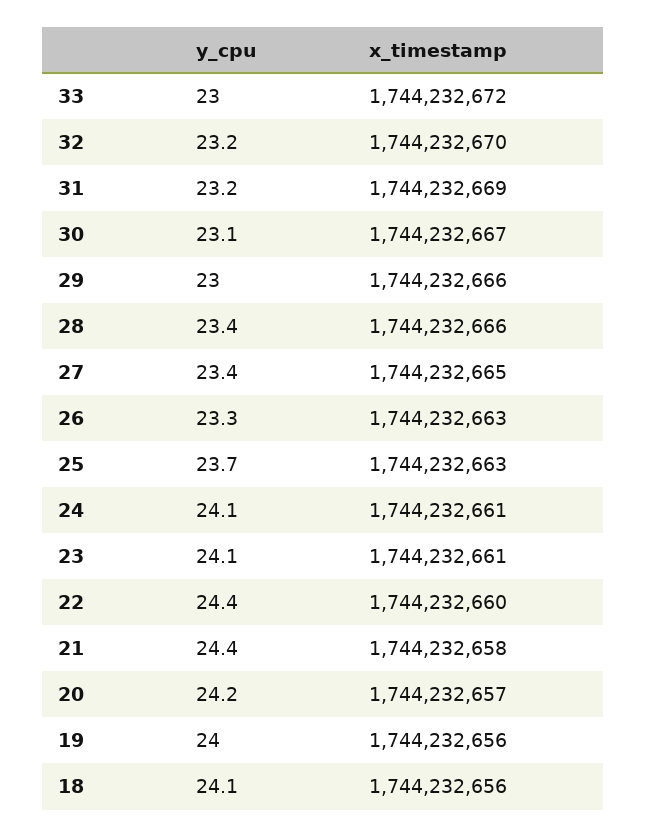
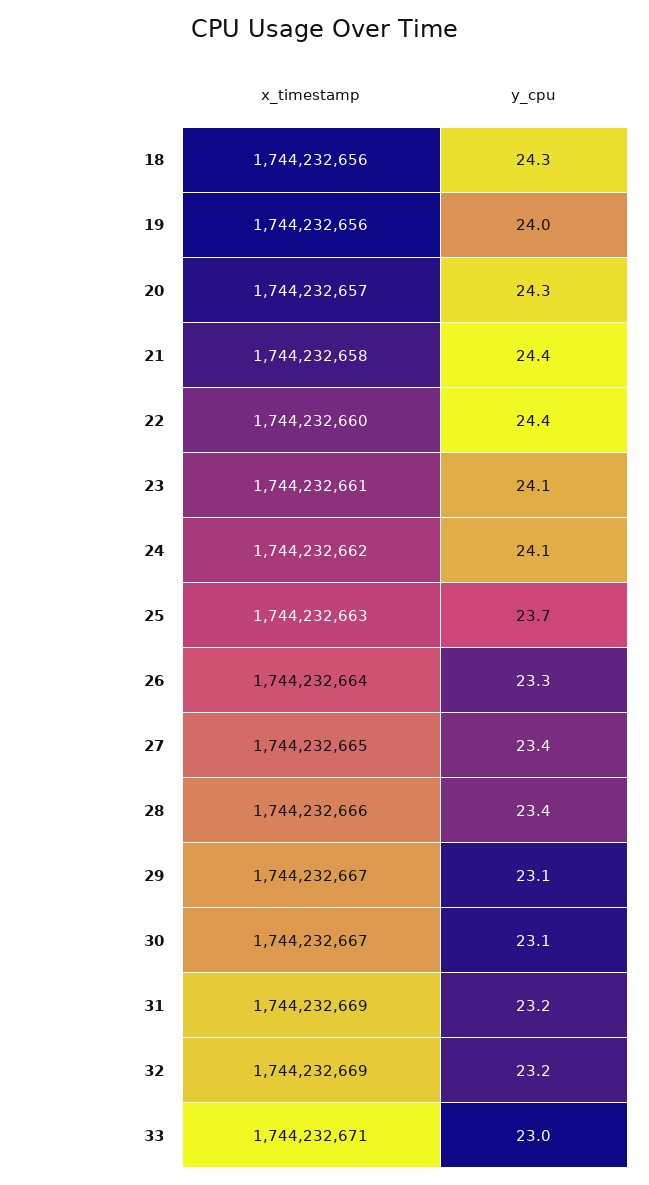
  {
    "y_cpu": {
      "33": 23,
      "32": 23.2,
      "31": 23.2,
      "30": 23.1,
-     "29": 23,
+     "29": 23.1,
      "28": 23.4,
      "27": 23.4,
      "26": 23.3,
      "25": 23.7,
      "24": 24.1,
      "23": 24.1,
      "22": 24.4,
      "21": 24.4,
-     "20": 24.2,
+     "20": 24.3,
      "19": 24,
-     "18": 24.1
+     "18": 24.3
    },
    "x_timestamp": {
-     "33": 1744232672,
+     "33": 1744232671,
-     "32": 1744232670,
+     "32": 1744232669,
      "31": 1744232669,
      "30": 1744232667,
-     "29": 1744232666,
+     "29": 1744232667,
      "28": 1744232666,
      "27": 1744232665,
-     "26": 1744232663,
+     "26": 1744232664,
      "25": 1744232663,
-     "24": 1744232661,
+     "24": 1744232662,
      "23": 1744232661,
      "22": 1744232660,
      "21": 1744232658,
      "20": 1744232657,
      "19": 1744232656,
      "18": 1744232656
    }
  }

